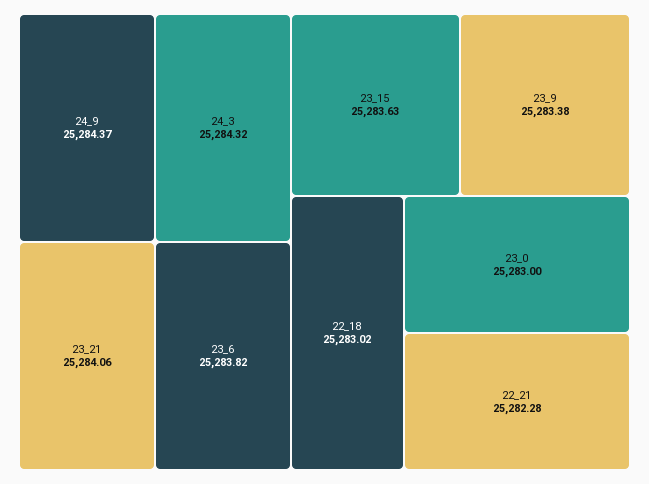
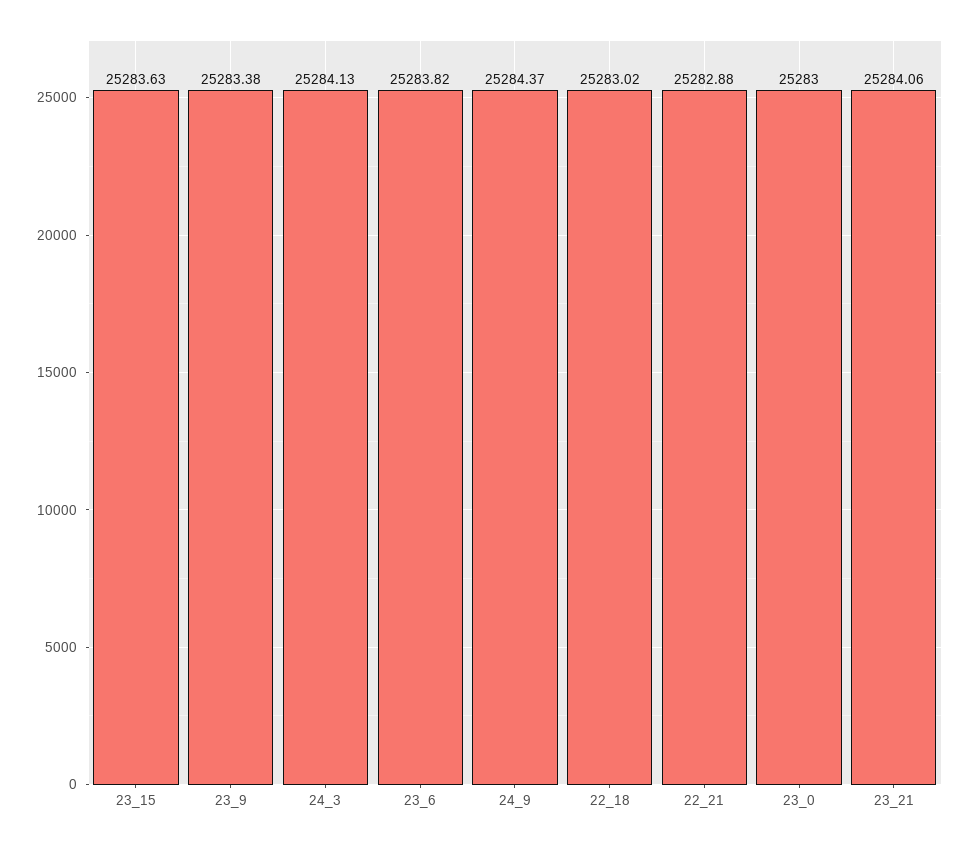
  {
    "24_9": 25284.37,
-   "24_3": 25284.32,
+   "24_3": 25284.13,
    "23_21": 25284.06,
    "23_6": 25283.82,
    "23_15": 25283.63,
    "23_9": 25283.38,
    "22_18": 25283.02,
    "23_0": 25283,
-   "22_21": 25282.28
+   "22_21": 25282.88
  }

